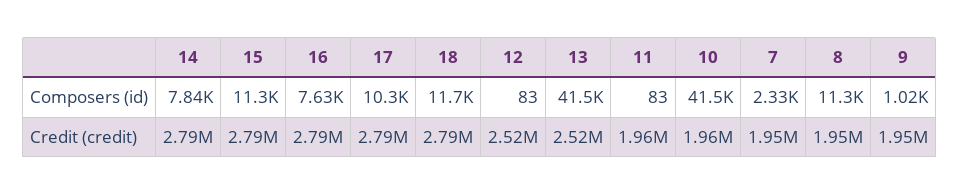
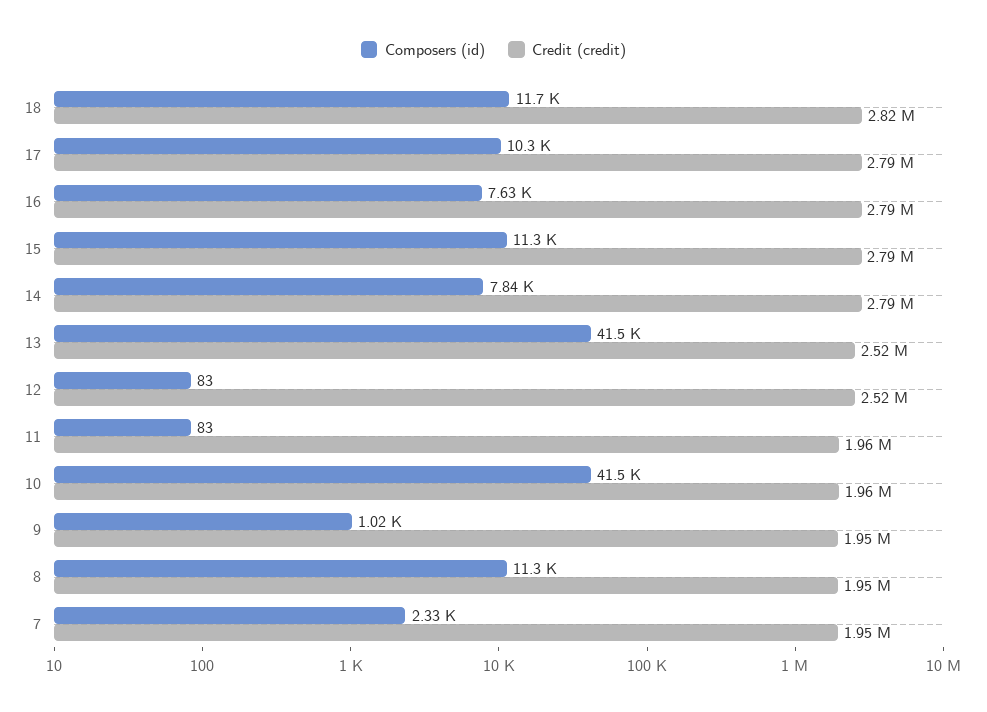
  {
    "Composers (id)": {
      "14": 7840,
      "15": 11300,
      "16": 7630,
      "17": 10300,
      "18": 11700,
      "12": 83,
      "13": 41500,
      "11": 83,
      "10": 41500,
      "7": 2330,
      "8": 11300,
      "9": 1020
    },
    "Credit (credit)": {
      "14": 2790000,
      "15": 2790000,
      "16": 2790000,
      "17": 2790000,
-     "18": 2790000,
+     "18": 2820000,
      "12": 2520000,
      "13": 2520000,
      "11": 1960000,
      "10": 1960000,
      "7": 1950000,
      "8": 1950000,
      "9": 1950000
    }
  }

